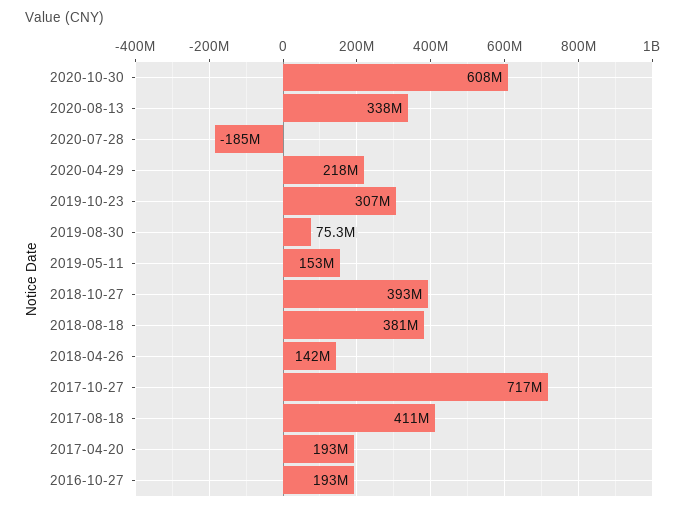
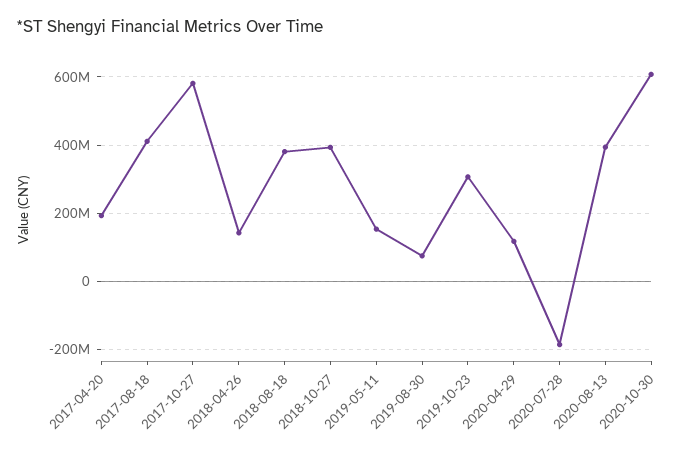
  {
    "2020-10-30": 608000000,
-   "2020-08-13": 338000000,
+   "2020-08-13": 400000000,
    "2020-07-28": -185000000,
-   "2020-04-29": 218000000,
+   "2020-04-29": 120000000,
    "2019-10-23": 307000000,
    "2019-08-30": 75300000,
    "2019-05-11": 153000000,
    "2018-10-27": 393000000,
    "2018-08-18": 381000000,
    "2018-04-26": 142000000,
-   "2017-10-27": 717000000,
+   "2017-10-27": 580000000,
    "2017-08-18": 411000000,
-   "2017-04-20": 193000000,
+   "2017-04-20": 193000000
-   "2016-10-27": 193000000
  }

